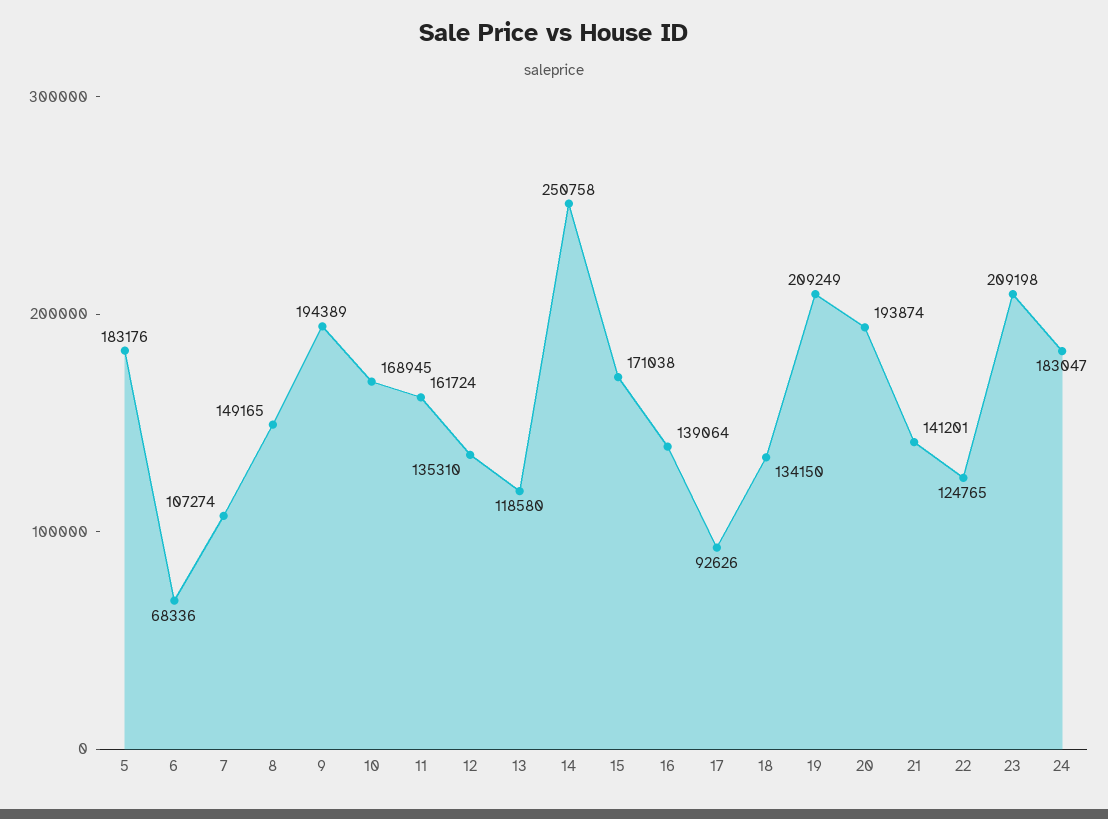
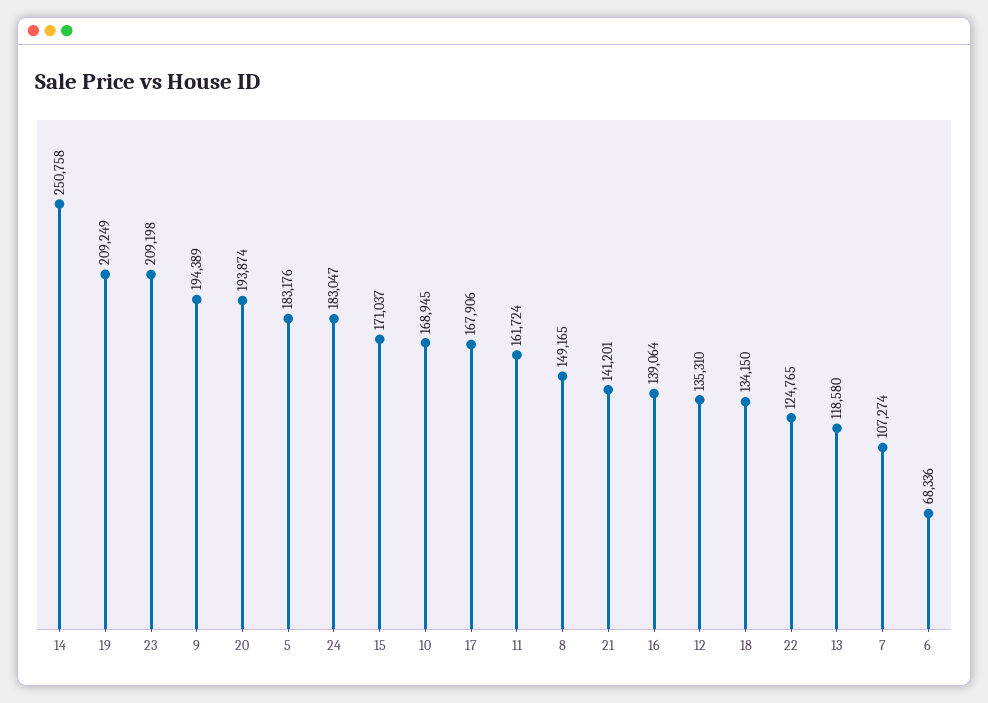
  {
    "5": 183176,
    "6": 68336,
    "7": 107274,
    "8": 149165,
    "9": 194389,
    "10": 168945,
    "11": 161724,
    "12": 135310,
    "13": 118580,
    "14": 250758,
-   "15": 171038,
+   "15": 171037,
    "16": 139064,
-   "17": 92626,
+   "17": 167906,
    "18": 134150,
    "19": 209249,
    "20": 193874,
    "21": 141201,
    "22": 124765,
    "23": 209198,
    "24": 183047
  }

